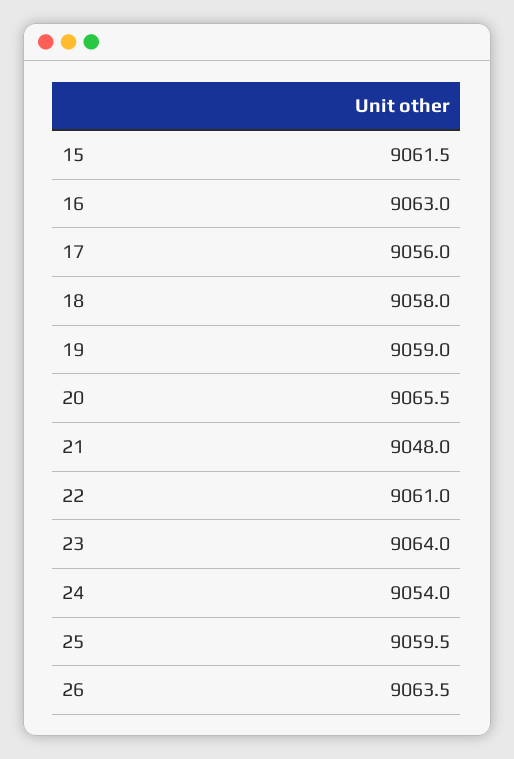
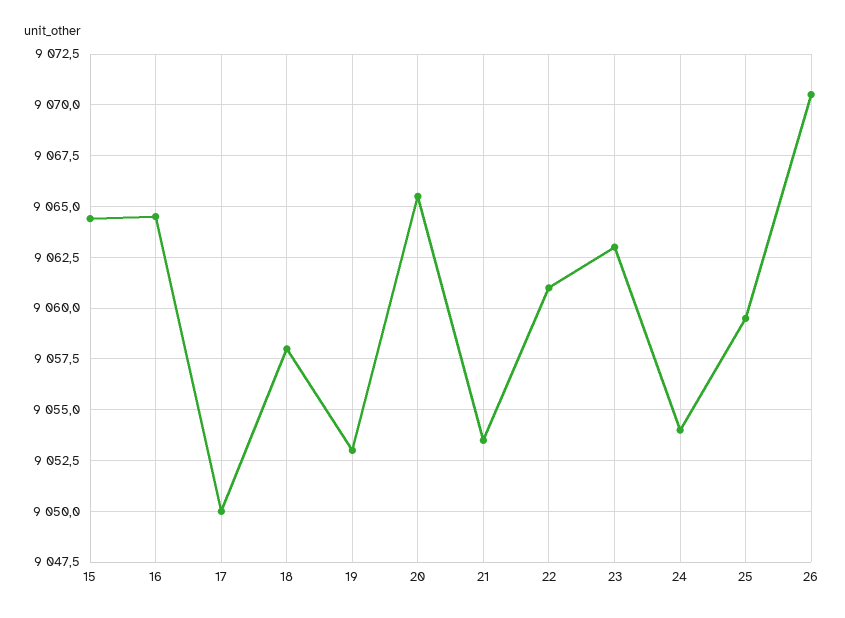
  {
-   "15": 9061.5,
+   "15": 9064.5,
-   "16": 9063,
+   "16": 9064.5,
-   "17": 9056,
+   "17": 9050,
    "18": 9058,
-   "19": 9059,
+   "19": 9053,
    "20": 9065.5,
-   "21": 9048,
+   "21": 9053.5,
    "22": 9061,
-   "23": 9064,
+   "23": 9063,
    "24": 9054,
    "25": 9059.5,
-   "26": 9063.5
+   "26": 9070.5
  }

